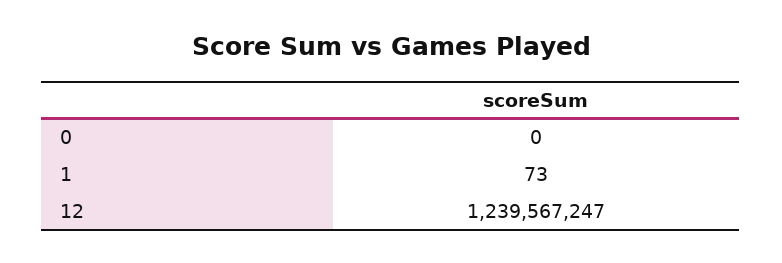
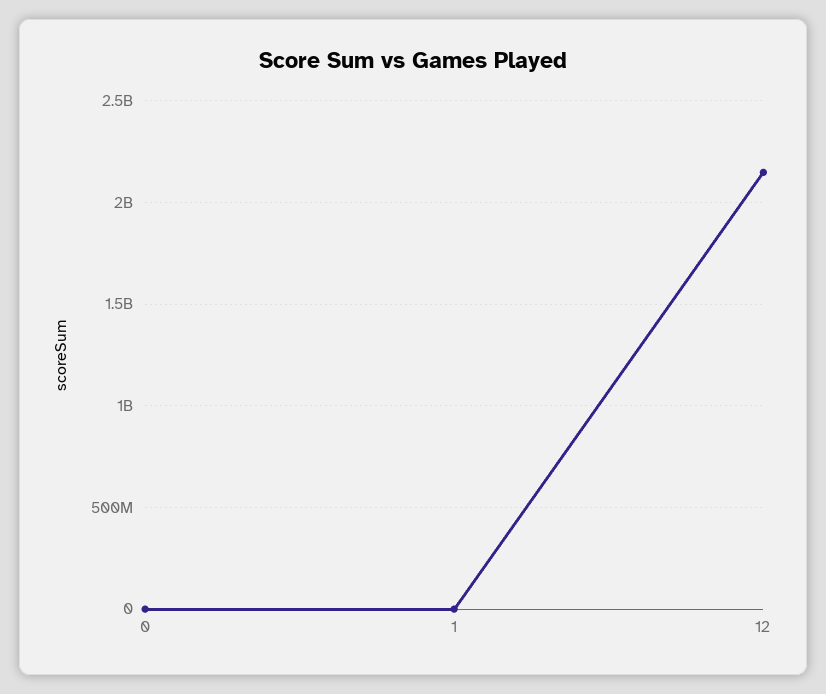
  {
    "0": 0,
    "1": 73,
-   "12": 1239567247
+   "12": 2150000000
  }

